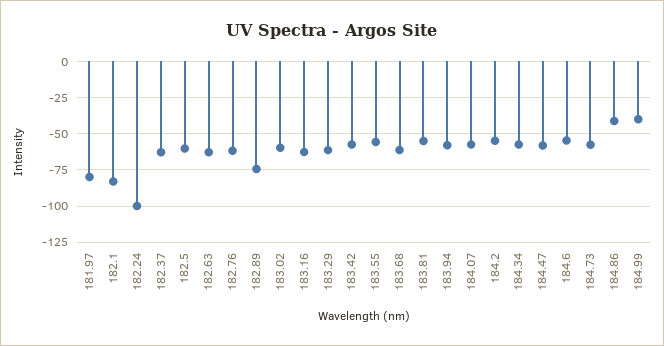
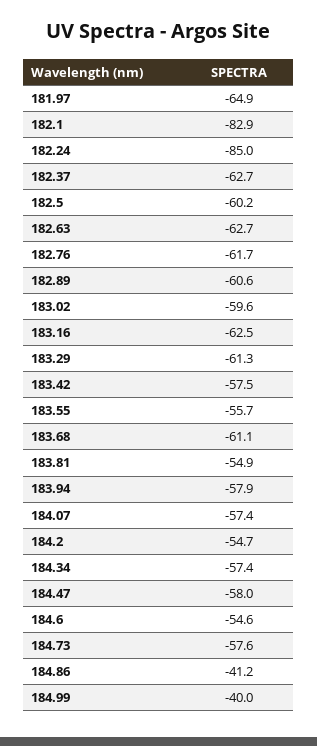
  {
-   "181.97": -80,
+   "181.97": -64.9,
    "182.1": -82.9,
-   "182.24": -100,
+   "182.24": -85,
    "182.37": -62.7,
    "182.5": -60.2,
    "182.63": -62.7,
    "182.76": -61.7,
-   "182.89": -75,
+   "182.89": -60.6,
    "183.02": -59.6,
    "183.16": -62.5,
    "183.29": -61.3,
    "183.42": -57.5,
    "183.55": -55.7,
    "183.68": -61.1,
    "183.81": -54.9,
    "183.94": -57.9,
    "184.07": -57.4,
    "184.2": -54.7,
    "184.34": -57.4,
    "184.47": -58,
    "184.6": -54.6,
    "184.73": -57.6,
    "184.86": -41.2,
    "184.99": -40
  }

